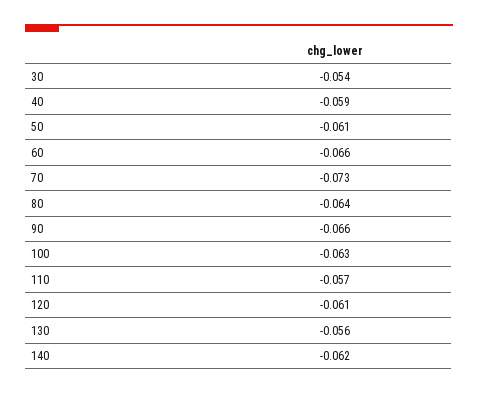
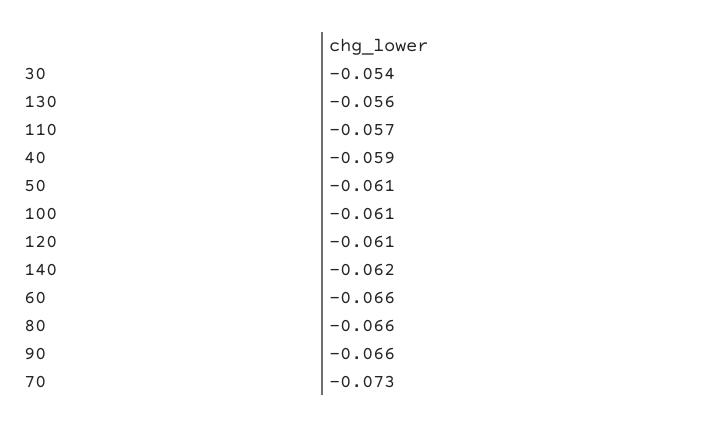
  {
    "30": -0.054,
    "40": -0.059,
    "50": -0.061,
    "60": -0.066,
    "70": -0.073,
-   "80": -0.064,
+   "80": -0.066,
    "90": -0.066,
-   "100": -0.063,
+   "100": -0.061,
    "110": -0.057,
    "120": -0.061,
    "130": -0.056,
    "140": -0.062
  }

